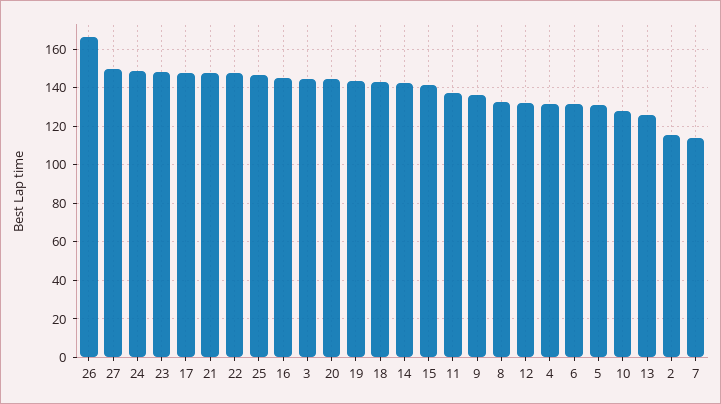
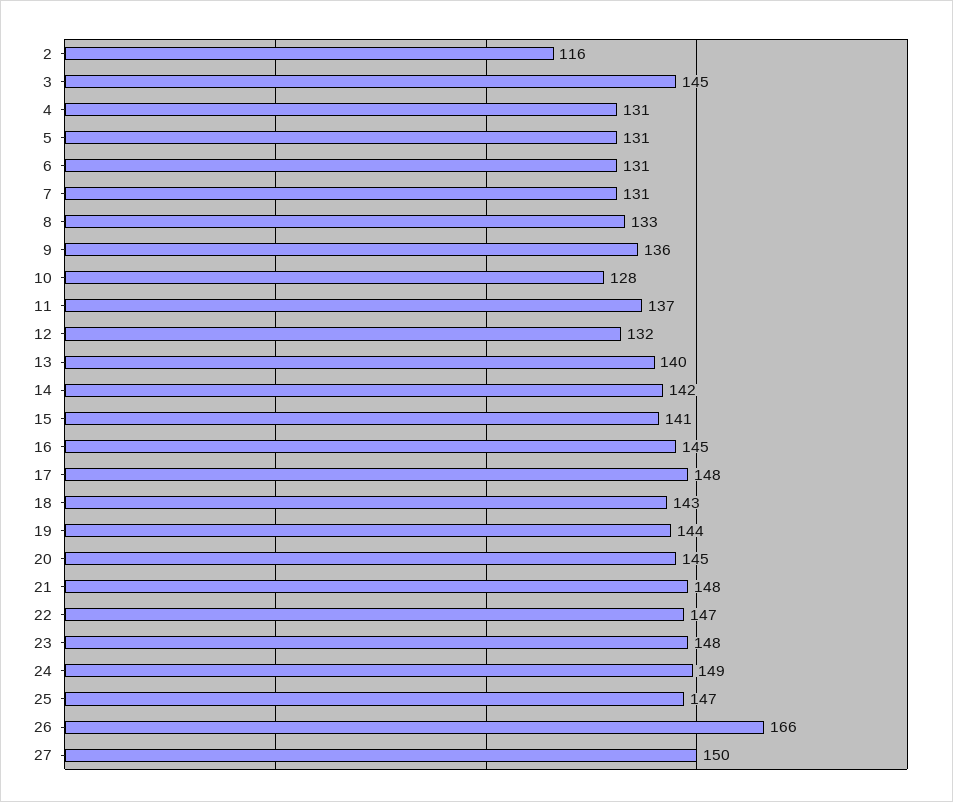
  {
    "26": 166,
    "27": 150,
    "24": 149,
    "23": 148,
    "17": 148,
    "21": 148,
    "22": 147,
    "25": 147,
    "16": 145,
    "3": 145,
    "20": 145,
    "19": 144,
    "18": 143,
    "14": 142,
    "15": 141,
    "11": 137,
    "9": 136,
    "8": 133,
    "12": 132,
    "4": 131,
    "6": 131,
    "5": 131,
    "10": 128,
-   "13": 125,
+   "13": 140,
    "2": 116,
-   "7": 115
+   "7": 131
  }

